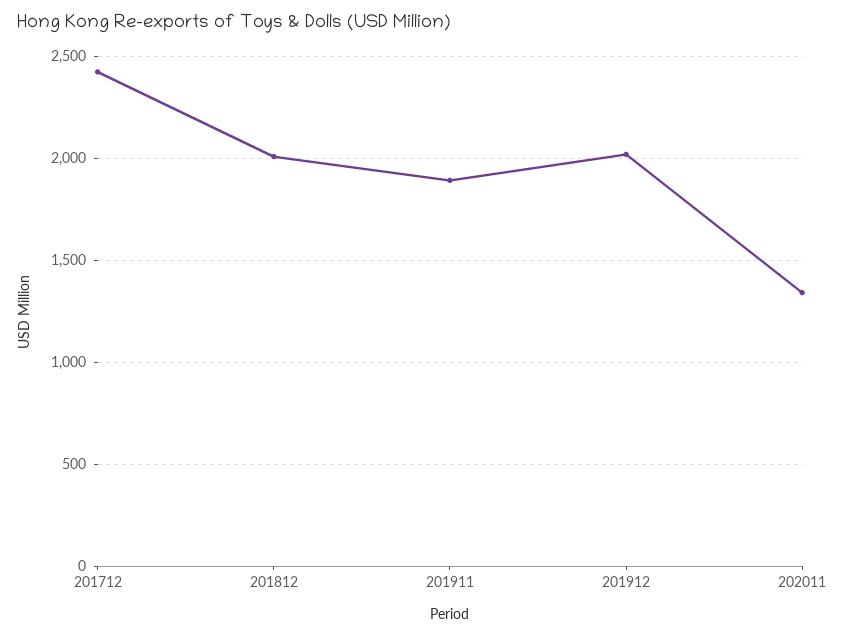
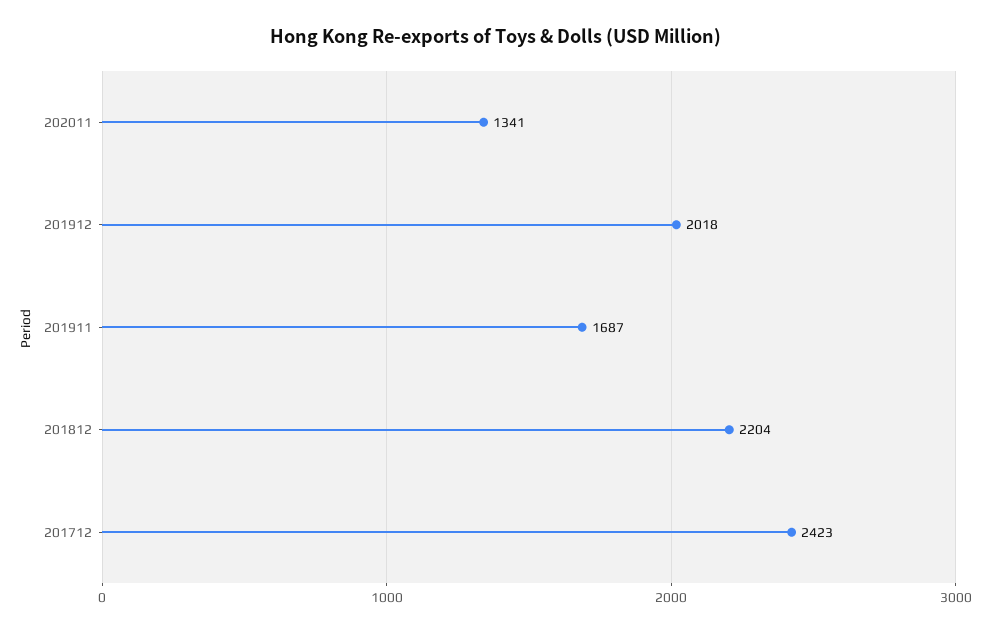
  {
    "201712": 2423,
-   "201812": 2000,
+   "201812": 2204,
-   "201911": 1900,
+   "201911": 1687,
    "201912": 2018,
    "202011": 1341
  }

